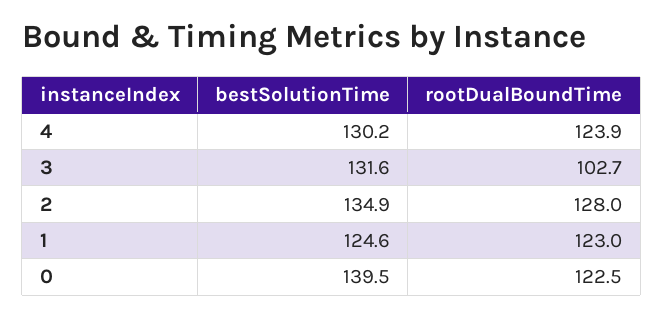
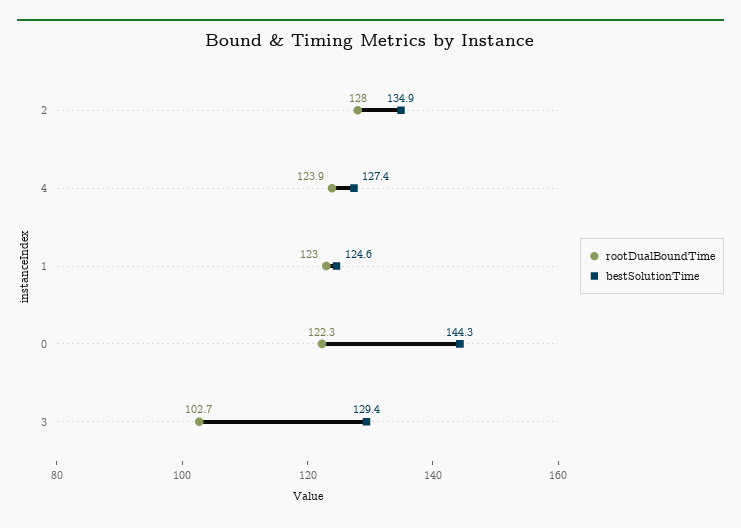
  {
    "bestSolutionTime": {
-     "4": 130.2,
+     "4": 127.4,
-     "3": 131.6,
+     "3": 129.4,
      "2": 134.9,
      "1": 124.6,
-     "0": 139.5
+     "0": 144.3
    },
    "rootDualBoundTime": {
      "4": 123.9,
      "3": 102.7,
      "2": 128,
      "1": 123,
-     "0": 122.5
+     "0": 122.3
    }
  }

